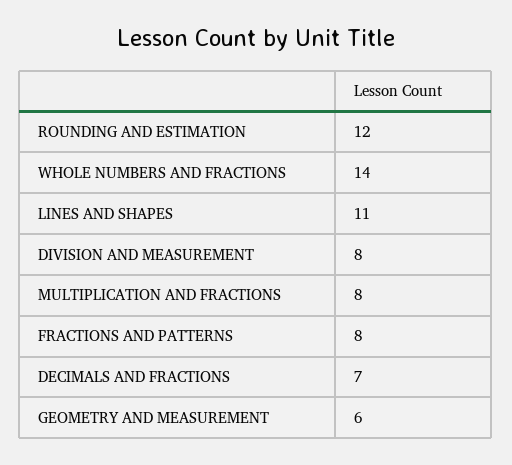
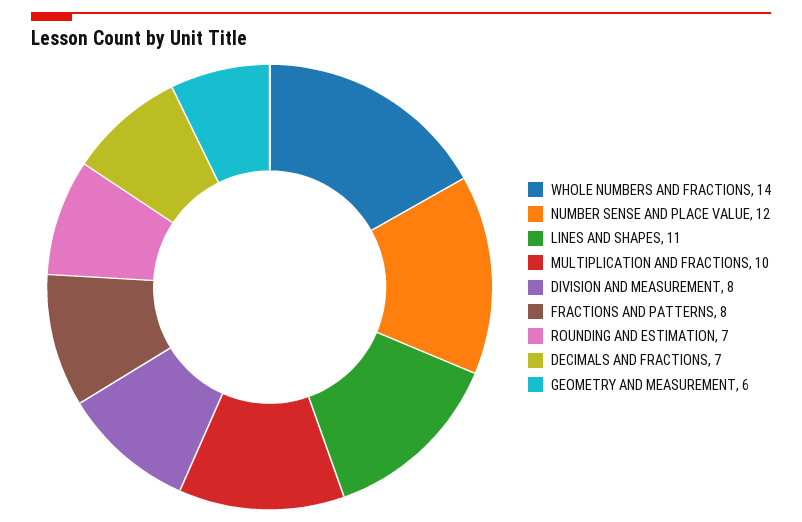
  {
-   "ROUNDING AND ESTIMATION": 12,
+   "ROUNDING AND ESTIMATION": 7,
    "WHOLE NUMBERS AND FRACTIONS": 14,
    "LINES AND SHAPES": 11,
    "DIVISION AND MEASUREMENT": 8,
-   "MULTIPLICATION AND FRACTIONS": 8,
+   "MULTIPLICATION AND FRACTIONS": 10,
    "FRACTIONS AND PATTERNS": 8,
    "DECIMALS AND FRACTIONS": 7,
-   "GEOMETRY AND MEASUREMENT": 6
+   "GEOMETRY AND MEASUREMENT": 6,
+   "NUMBER SENSE AND PLACE VALUE": 12
  }

